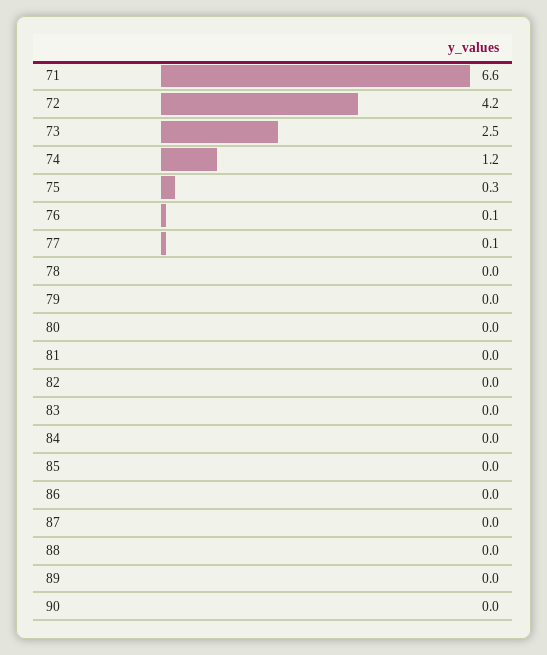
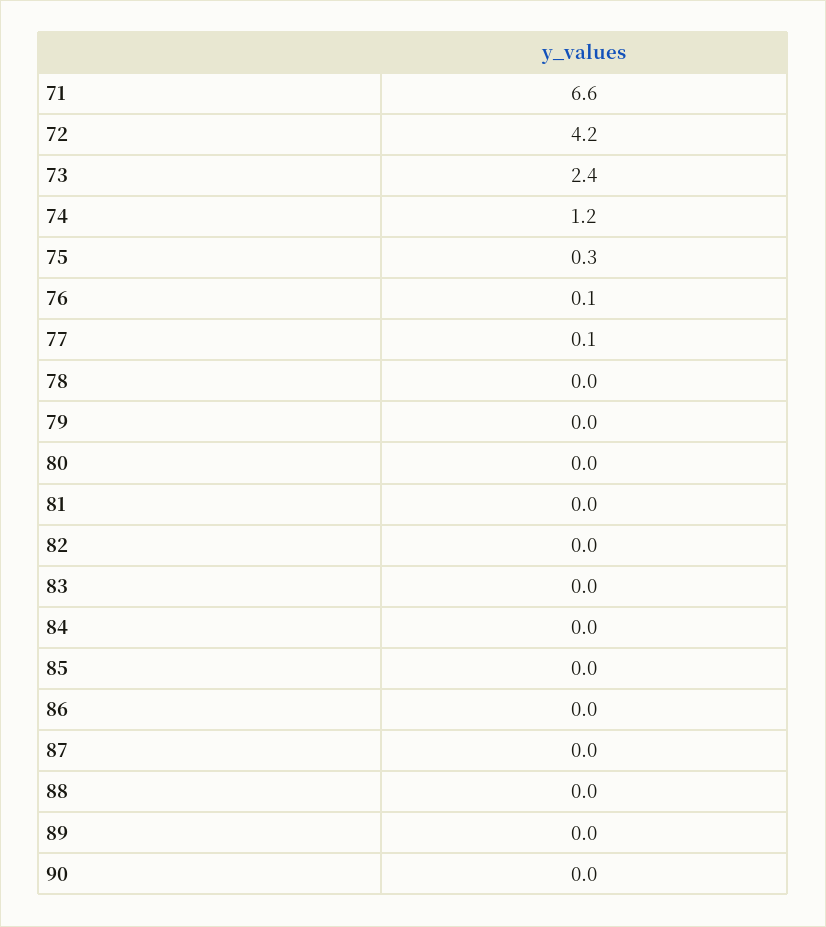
  {
    "71": 6.6,
    "72": 4.2,
-   "73": 2.5,
+   "73": 2.4,
    "74": 1.2,
    "75": 0.3,
    "76": 0.1,
    "77": 0.1,
    "78": 0,
    "79": 0,
    "80": 0,
    "81": 0,
    "82": 0,
    "83": 0,
    "84": 0,
    "85": 0,
    "86": 0,
    "87": 0,
    "88": 0,
    "89": 0,
    "90": 0
  }

